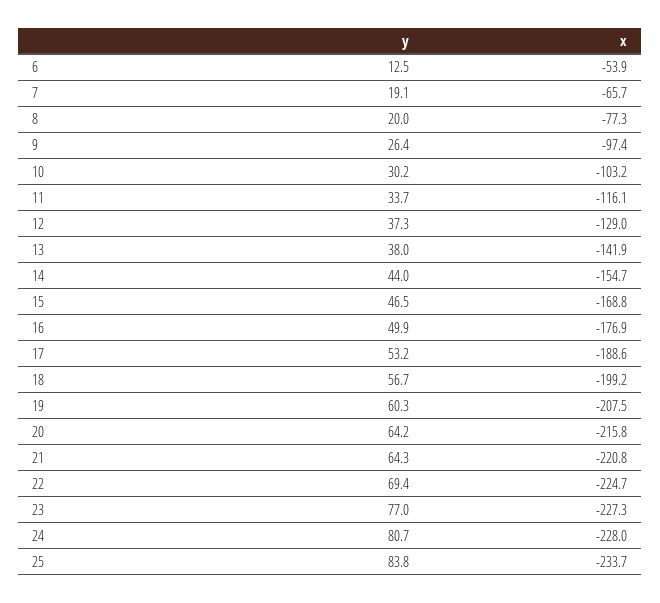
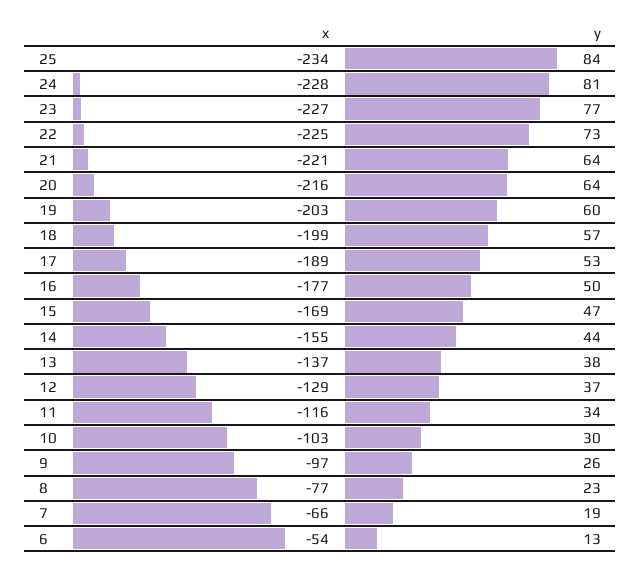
  {
    "y": {
      "6": 12.5,
      "7": 19.1,
-     "8": 20,
+     "8": 23,
      "9": 26.4,
      "10": 30.2,
      "11": 33.7,
      "12": 37.3,
      "13": 38,
      "14": 44,
      "15": 46.5,
      "16": 49.9,
      "17": 53.2,
      "18": 56.7,
      "19": 60.3,
      "20": 64.2,
      "21": 64.3,
-     "22": 69.4,
+     "22": 73,
      "23": 77,
      "24": 80.7,
      "25": 83.8
    },
    "x": {
      "6": -53.9,
      "7": -65.7,
      "8": -77.3,
      "9": -97.4,
      "10": -103.2,
      "11": -116.1,
      "12": -129,
-     "13": -141.9,
+     "13": -137,
      "14": -154.7,
      "15": -168.8,
      "16": -176.9,
      "17": -188.6,
      "18": -199.2,
-     "19": -207.5,
+     "19": -203,
      "20": -215.8,
      "21": -220.8,
      "22": -224.7,
      "23": -227.3,
      "24": -228,
      "25": -233.7
    }
  }

